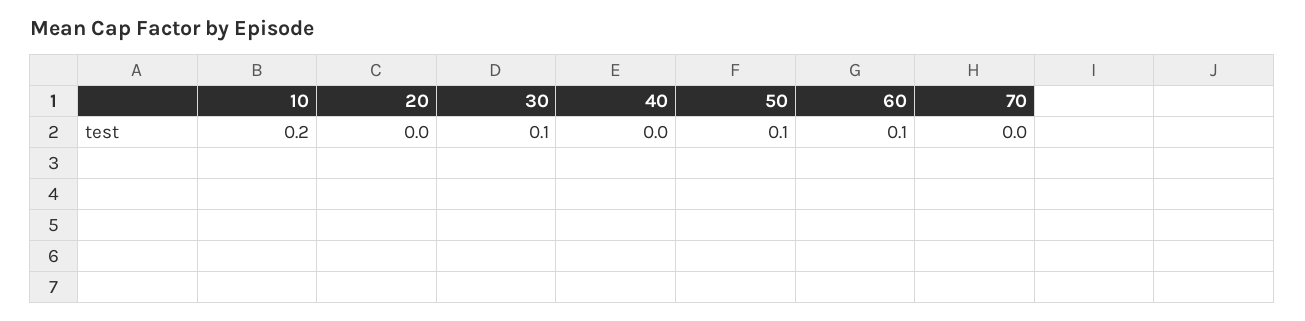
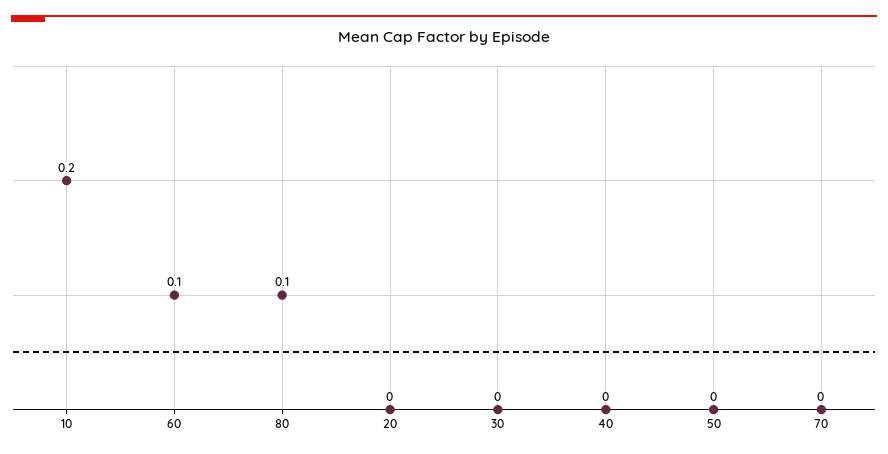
  {
    "10": 0.2,
    "20": 0,
-   "30": 0.1,
+   "30": 0,
    "40": 0,
-   "50": 0.1,
+   "50": 0,
    "60": 0.1,
-   "70": 0
+   "70": 0,
+   "80": 0.1
  }

